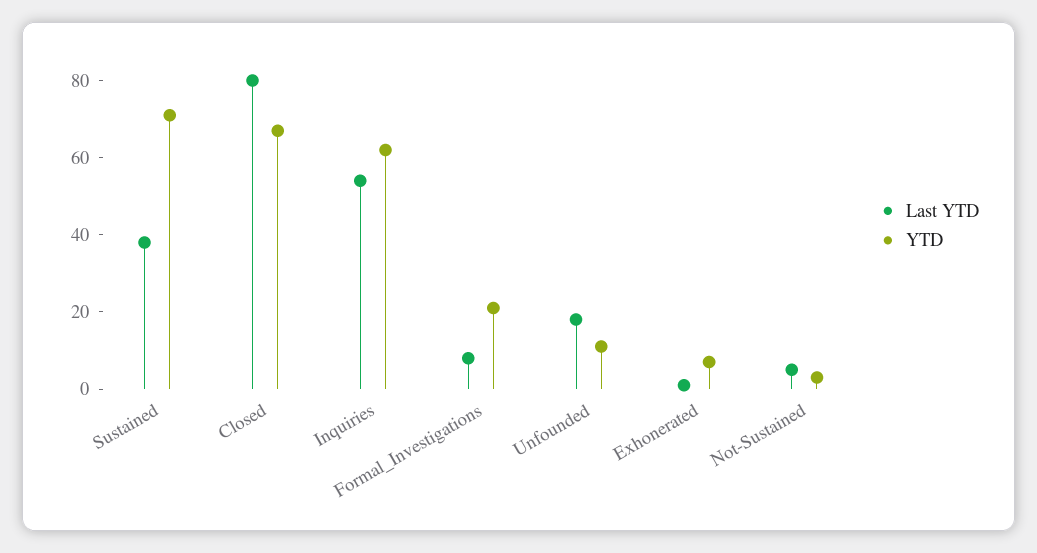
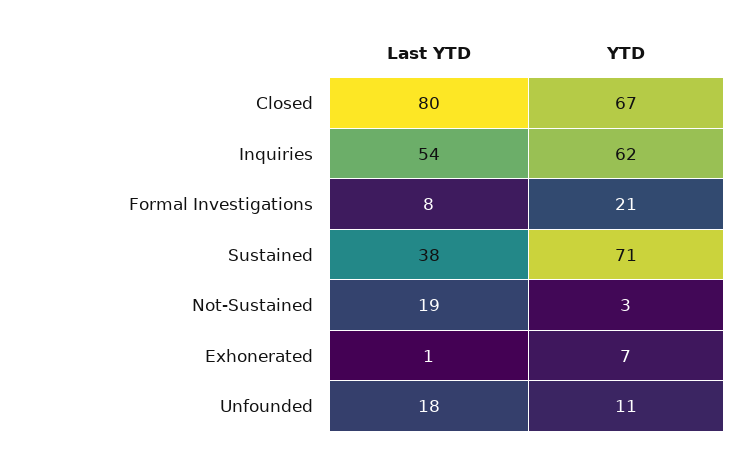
  {
    "Last YTD": {
      "Sustained": 38,
      "Closed": 80,
      "Inquiries": 54,
      "Formal_Investigations": 8,
      "Unfounded": 18,
      "Exhonerated": 1,
-     "Not-Sustained": 5
+     "Not-Sustained": 19
    },
    "YTD": {
      "Sustained": 71,
      "Closed": 67,
      "Inquiries": 62,
      "Formal_Investigations": 21,
      "Unfounded": 11,
      "Exhonerated": 7,
      "Not-Sustained": 3
    }
  }

